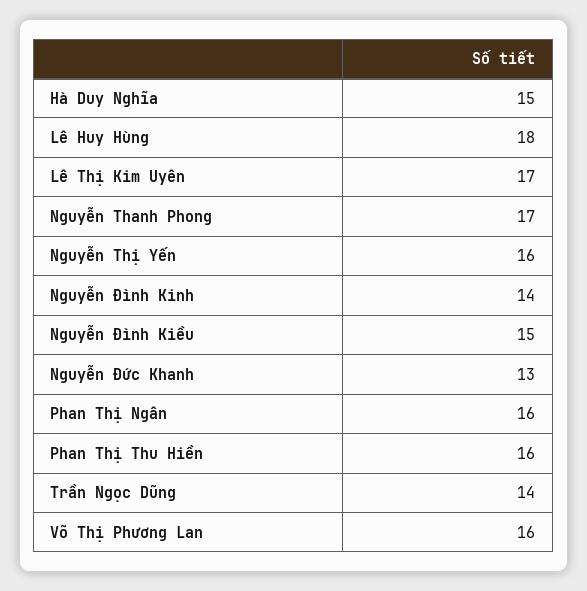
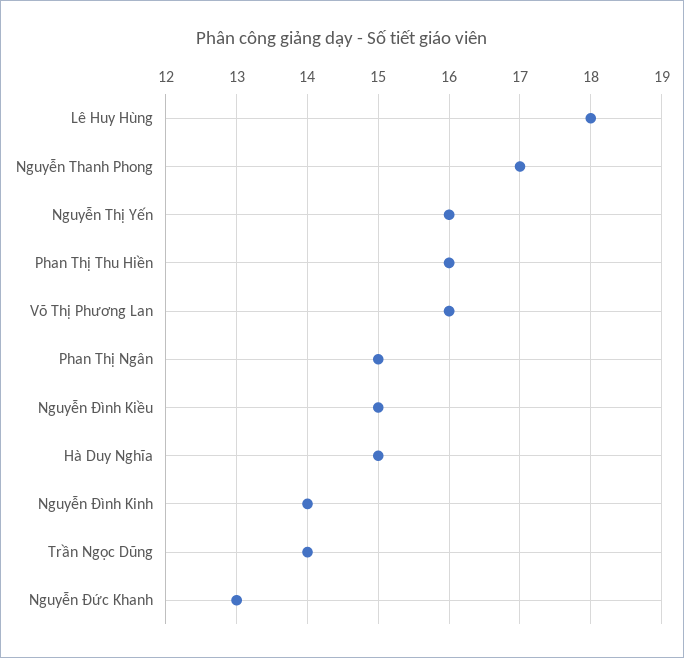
  {
    "Hà Duy Nghĩa": 15,
    "Lê Huy Hùng": 18,
-   "Lê Thị Kim Uyên": 17,
    "Nguyễn Thanh Phong": 17,
    "Nguyễn Thị Yến": 16,
    "Nguyễn Đình Kinh": 14,
    "Nguyễn Đình Kiều": 15,
    "Nguyễn Đức Khanh": 13,
-   "Phan Thị Ngân": 16,
+   "Phan Thị Ngân": 15,
    "Phan Thị Thu Hiền": 16,
    "Trần Ngọc Dũng": 14,
    "Võ Thị Phương Lan": 16
  }

